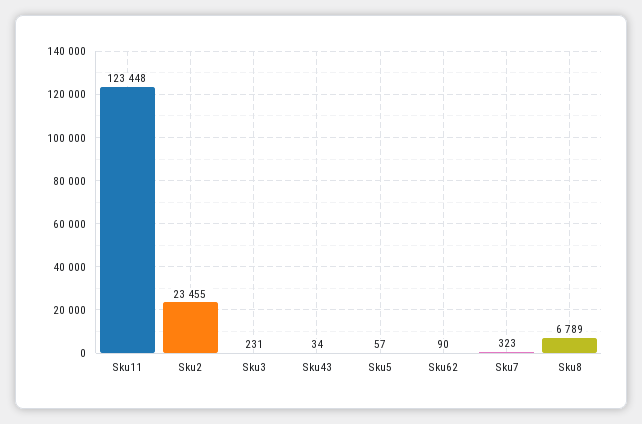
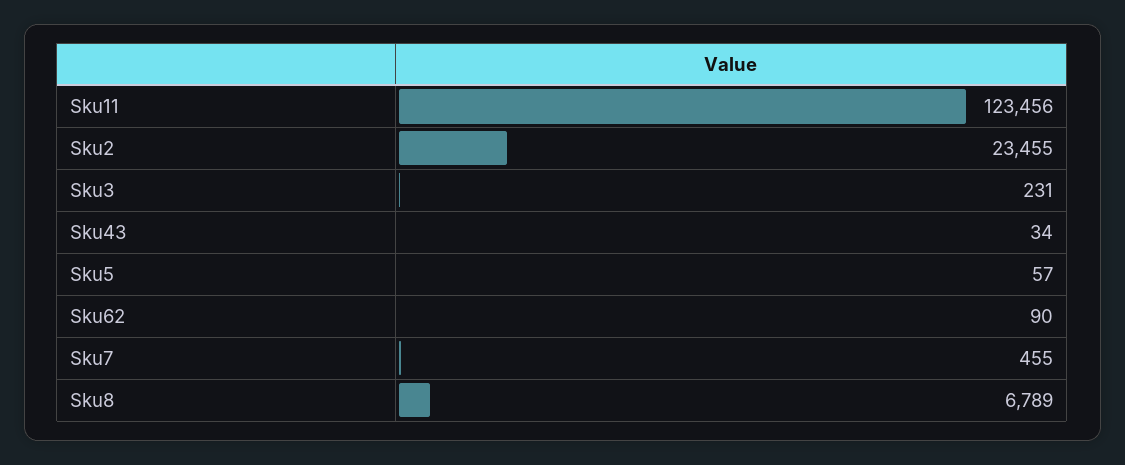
  {
-   "Sku11": 123448,
+   "Sku11": 123456,
    "Sku2": 23455,
    "Sku3": 231,
    "Sku43": 34,
    "Sku5": 57,
    "Sku62": 90,
-   "Sku7": 323,
+   "Sku7": 455,
    "Sku8": 6789
  }

